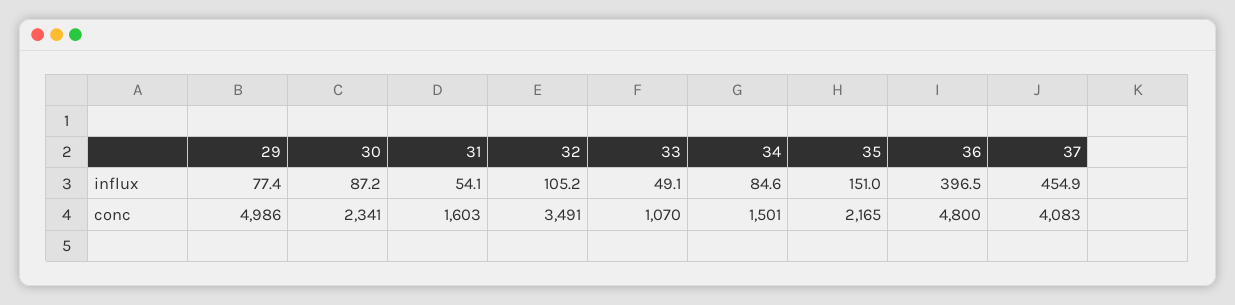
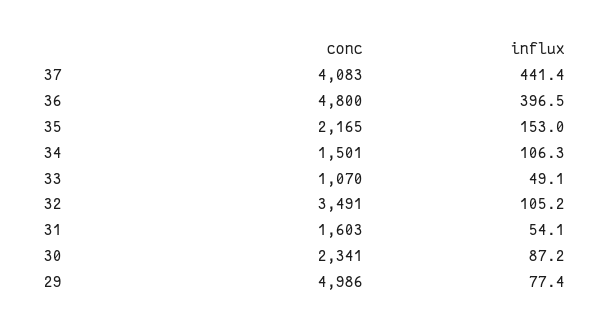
  {
    "29": {
      "influx": 77.4,
      "conc": 4986
    },
    "30": {
      "influx": 87.2,
      "conc": 2341
    },
    "31": {
      "influx": 54.1,
      "conc": 1603
    },
    "32": {
      "influx": 105.2,
      "conc": 3491
    },
    "33": {
      "influx": 49.1,
      "conc": 1070
    },
    "34": {
-     "influx": 84.6,
+     "influx": 106.3,
      "conc": 1501
    },
    "35": {
-     "influx": 151,
+     "influx": 153,
      "conc": 2165
    },
    "36": {
      "influx": 396.5,
      "conc": 4800
    },
    "37": {
-     "influx": 454.9,
+     "influx": 441.4,
      "conc": 4083
    }
  }

